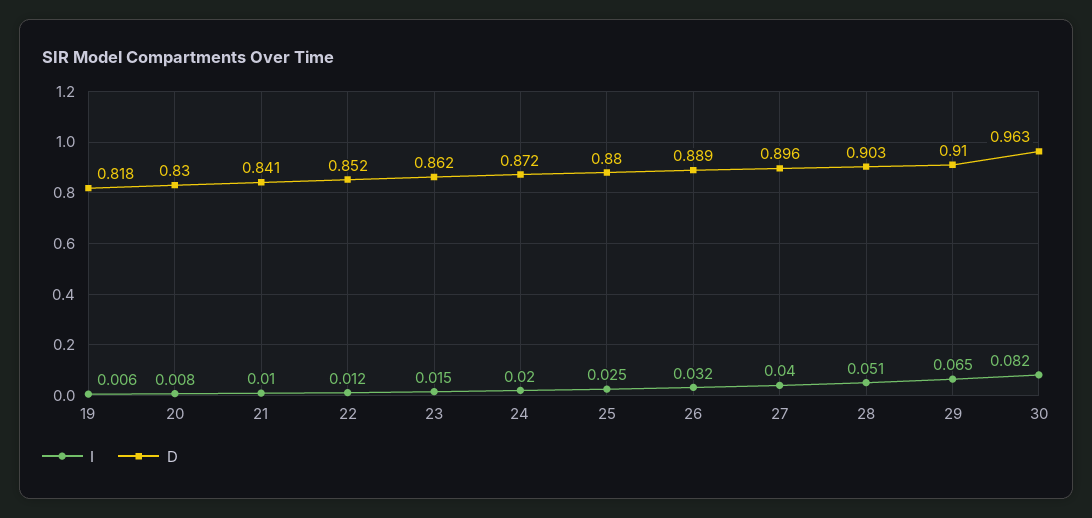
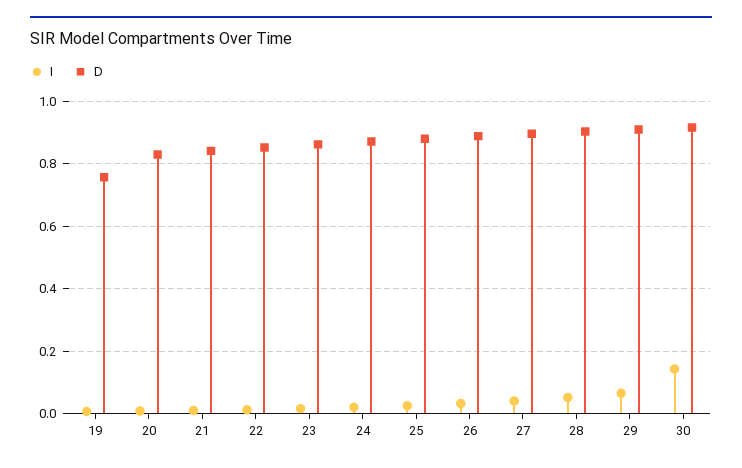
  {
    "I": {
      "19": 0.006,
      "20": 0.008,
      "21": 0.01,
      "22": 0.012,
      "23": 0.015,
      "24": 0.02,
      "25": 0.025,
      "26": 0.032,
      "27": 0.04,
      "28": 0.051,
      "29": 0.065,
-     "30": 0.082
+     "30": 0.14
    },
    "D": {
-     "19": 0.818,
+     "19": 0.76,
      "20": 0.83,
      "21": 0.841,
      "22": 0.852,
      "23": 0.862,
      "24": 0.872,
      "25": 0.88,
      "26": 0.889,
      "27": 0.896,
      "28": 0.903,
      "29": 0.91,
-     "30": 0.963
+     "30": 0.92
    }
  }

